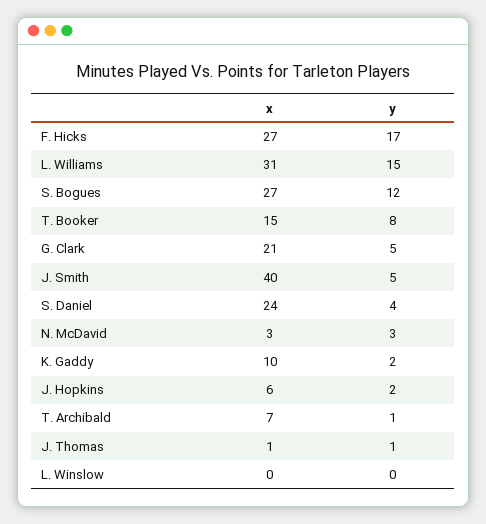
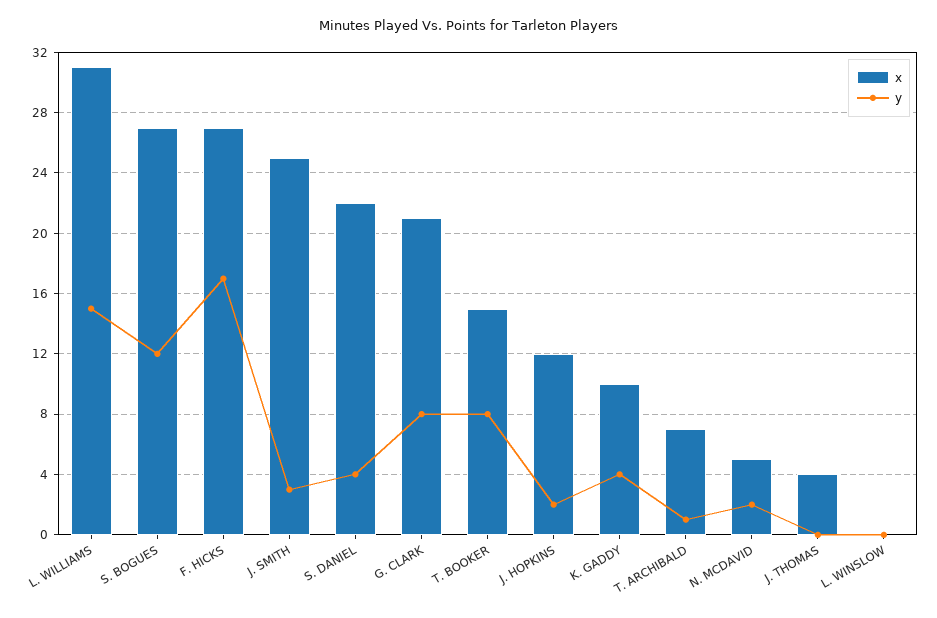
  {
    "x": {
      "F. Hicks": 27,
      "L. Williams": 31,
      "S. Bogues": 27,
      "T. Booker": 15,
      "G. Clark": 21,
-     "J. Smith": 40,
+     "J. Smith": 25,
-     "S. Daniel": 24,
+     "S. Daniel": 22,
-     "N. McDavid": 3,
+     "N. McDavid": 5,
      "K. Gaddy": 10,
-     "J. Hopkins": 6,
+     "J. Hopkins": 12,
      "T. Archibald": 7,
-     "J. Thomas": 1,
+     "J. Thomas": 4,
      "L. Winslow": 0
    },
    "y": {
      "F. Hicks": 17,
      "L. Williams": 15,
      "S. Bogues": 12,
      "T. Booker": 8,
-     "G. Clark": 5,
+     "G. Clark": 8,
-     "J. Smith": 5,
+     "J. Smith": 3,
      "S. Daniel": 4,
-     "N. McDavid": 3,
+     "N. McDavid": 2,
-     "K. Gaddy": 2,
+     "K. Gaddy": 4,
      "J. Hopkins": 2,
      "T. Archibald": 1,
-     "J. Thomas": 1,
+     "J. Thomas": 0,
      "L. Winslow": 0
    }
  }

